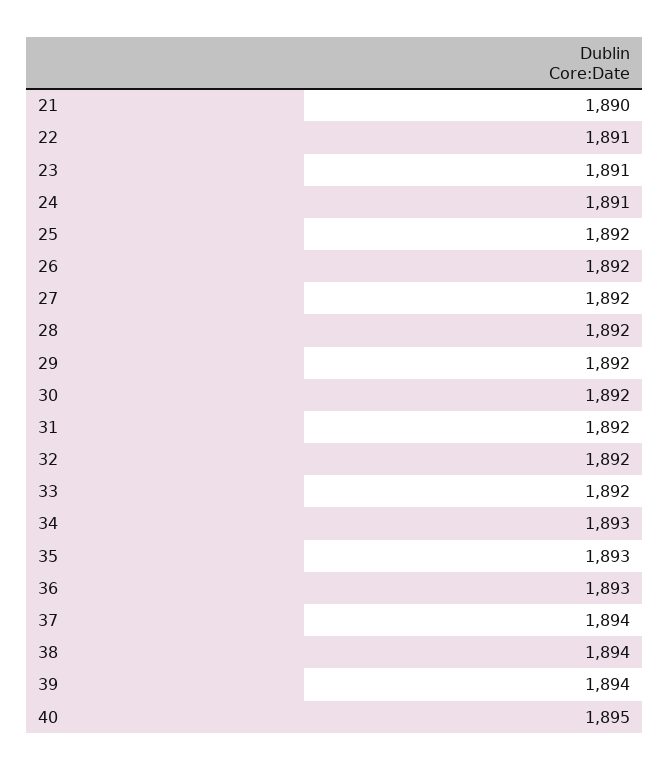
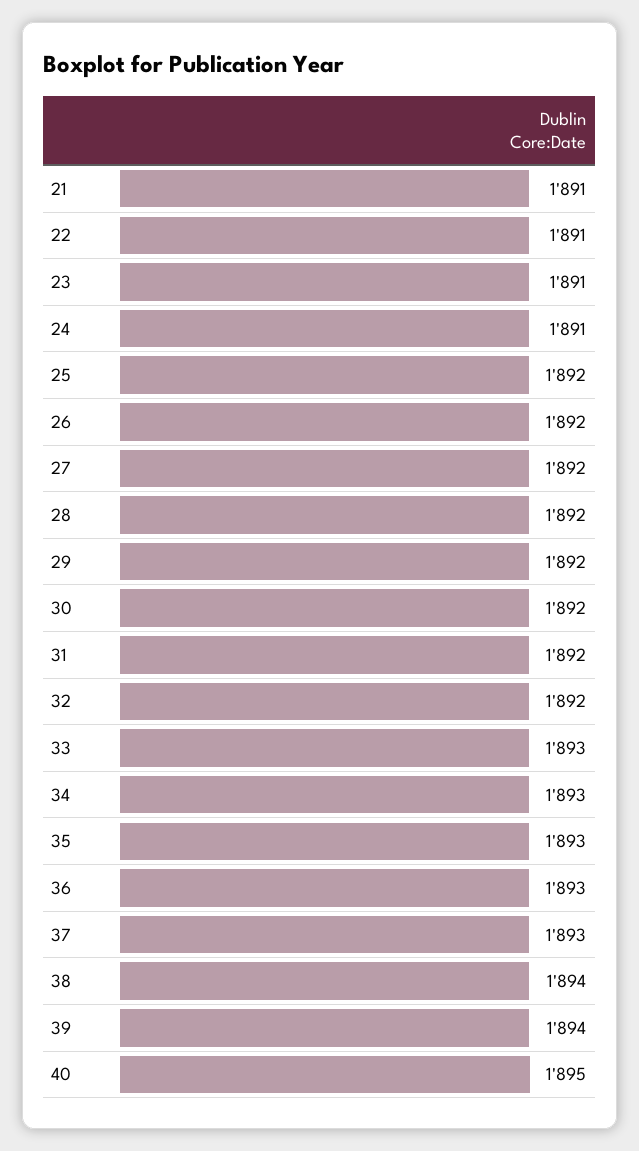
  {
-   "21": 1890,
+   "21": 1891,
    "22": 1891,
    "23": 1891,
    "24": 1891,
    "25": 1892,
    "26": 1892,
    "27": 1892,
    "28": 1892,
    "29": 1892,
    "30": 1892,
    "31": 1892,
    "32": 1892,
-   "33": 1892,
+   "33": 1893,
    "34": 1893,
    "35": 1893,
    "36": 1893,
-   "37": 1894,
+   "37": 1893,
    "38": 1894,
    "39": 1894,
    "40": 1895
  }

